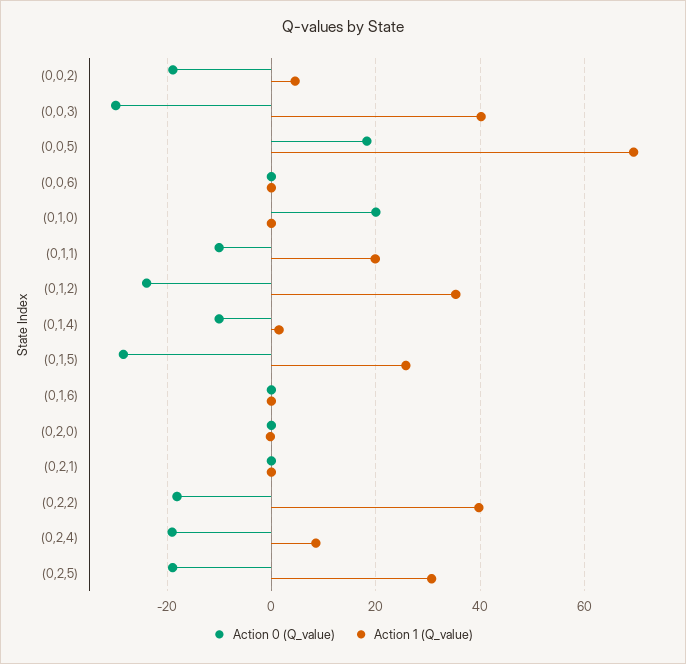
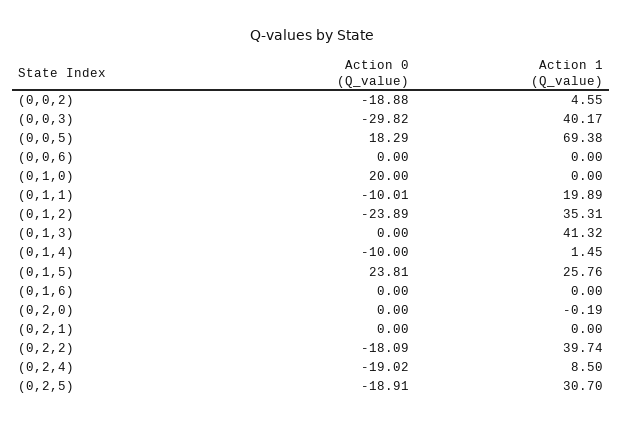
  {
    "Action 0 (Q_value)": {
      "(0,0,2)": -18.88,
      "(0,0,3)": -29.82,
      "(0,0,5)": 18.29,
      "(0,0,6)": 0,
      "(0,1,0)": 20,
      "(0,1,1)": -10.01,
      "(0,1,2)": -23.89,
      "(0,1,4)": -10,
-     "(0,1,5)": -28,
+     "(0,1,5)": 23.81,
      "(0,1,6)": 0,
      "(0,2,0)": 0,
      "(0,2,1)": 0,
      "(0,2,2)": -18.09,
      "(0,2,4)": -19.02,
-     "(0,2,5)": -18.91
+     "(0,2,5)": -18.91,
+     "(0,1,3)": 0
    },
    "Action 1 (Q_value)": {
      "(0,0,2)": 4.55,
      "(0,0,3)": 40.17,
      "(0,0,5)": 69.38,
      "(0,0,6)": 0,
      "(0,1,0)": 0,
      "(0,1,1)": 19.89,
      "(0,1,2)": 35.31,
      "(0,1,4)": 1.45,
      "(0,1,5)": 25.76,
      "(0,1,6)": 0,
      "(0,2,0)": -0.19,
      "(0,2,1)": 0,
      "(0,2,2)": 39.74,
      "(0,2,4)": 8.5,
-     "(0,2,5)": 30.7
+     "(0,2,5)": 30.7,
+     "(0,1,3)": 41.32
    }
  }

